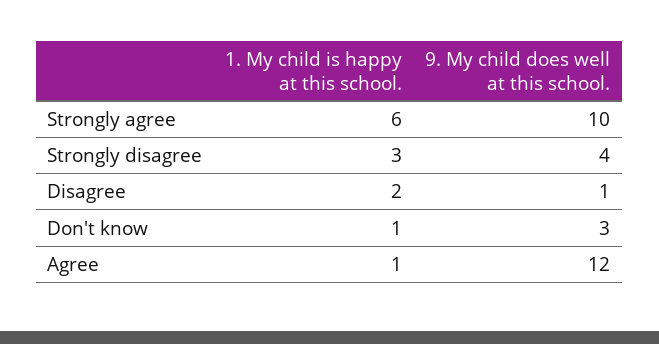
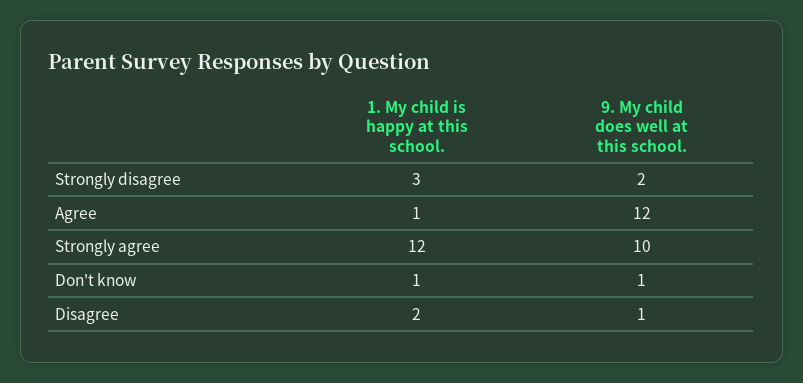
  {
    "1. My child is happy at this school.": {
-     "Strongly agree": 6,
+     "Strongly agree": 12,
      "Strongly disagree": 3,
      "Disagree": 2,
      "Don't know": 1,
      "Agree": 1
    },
    "9. My child does well at this school.": {
      "Strongly agree": 10,
-     "Strongly disagree": 4,
+     "Strongly disagree": 2,
      "Disagree": 1,
-     "Don't know": 3,
+     "Don't know": 1,
      "Agree": 12
    }
  }

